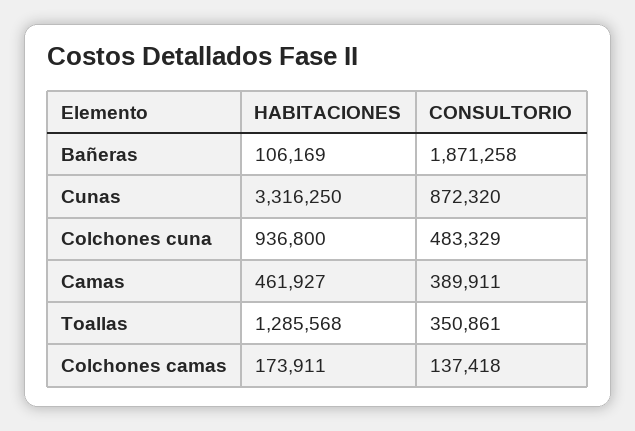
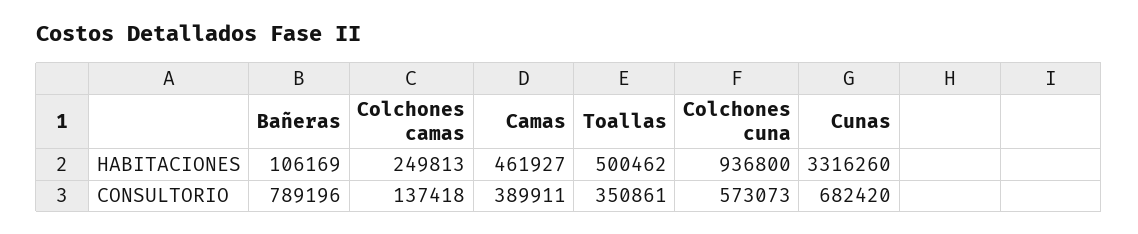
  {
    "HABITACIONES": {
      "Bañeras": 106169,
-     "Cunas": 3316250,
+     "Cunas": 3316260,
      "Colchones cuna": 936800,
      "Camas": 461927,
-     "Toallas": 1285568,
+     "Toallas": 500462,
-     "Colchones camas": 173911
+     "Colchones camas": 249813
    },
    "CONSULTORIO": {
-     "Bañeras": 1871258,
+     "Bañeras": 789196,
-     "Cunas": 872320,
+     "Cunas": 682420,
-     "Colchones cuna": 483329,
+     "Colchones cuna": 573073,
      "Camas": 389911,
      "Toallas": 350861,
      "Colchones camas": 137418
    }
  }

